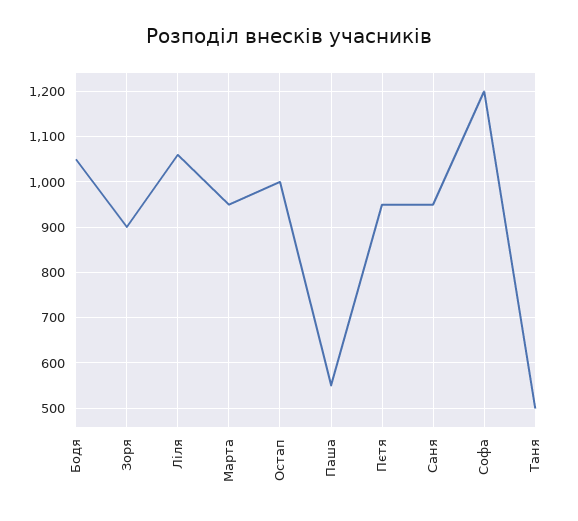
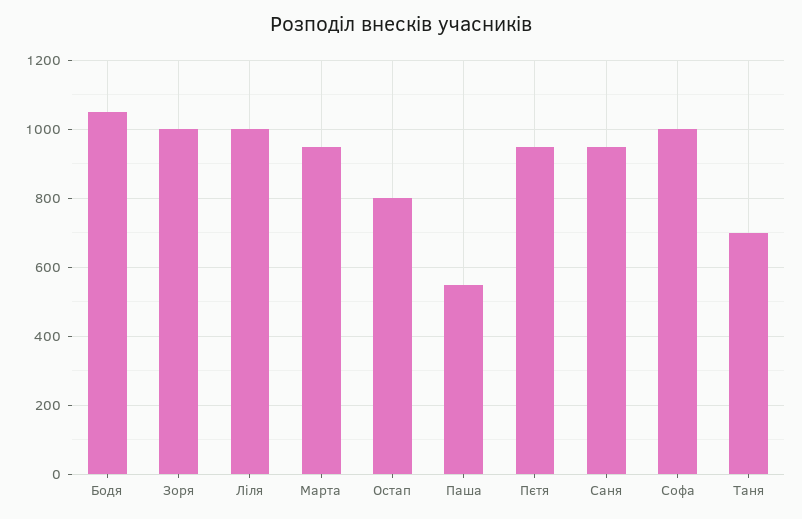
  {
    "Бодя": 1060,
-   "Зоря": 900,
+   "Зоря": 1000,
-   "Ліля": 1060,
+   "Ліля": 1000,
    "Марта": 960,
-   "Остап": 1000,
+   "Остап": 800,
    "Паша": 560,
    "Пєтя": 960,
    "Саня": 960,
-   "Софа": 1200,
+   "Софа": 1000,
-   "Таня": 500
+   "Таня": 700
  }

